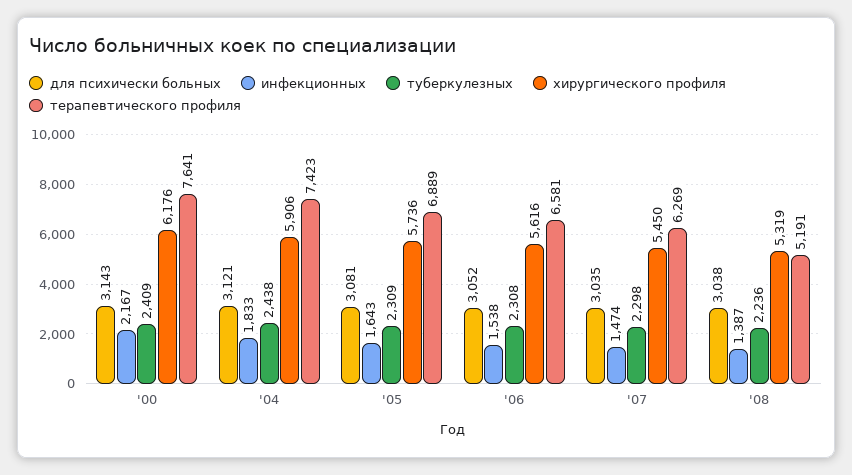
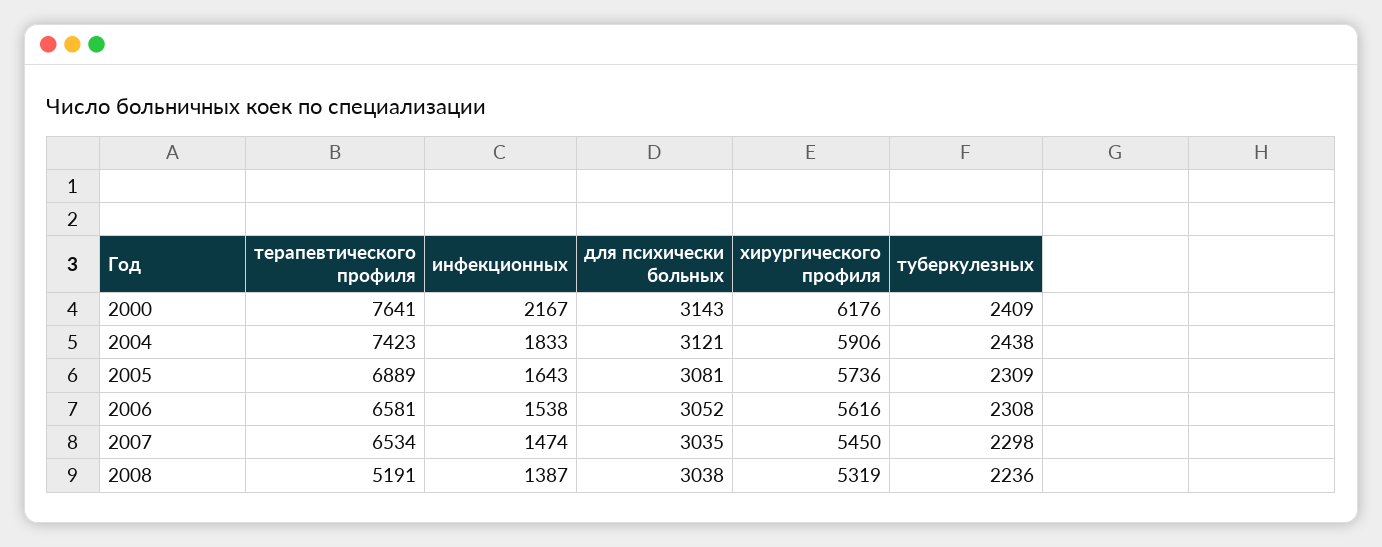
  {
    "для психически больных": {
      "'00": 3143,
      "'04": 3121,
      "'05": 3081,
      "'06": 3052,
      "'07": 3035,
      "'08": 3038
    },
    "инфекционных": {
      "'00": 2167,
      "'04": 1833,
      "'05": 1643,
      "'06": 1538,
      "'07": 1474,
      "'08": 1387
    },
    "туберкулезных": {
      "'00": 2409,
      "'04": 2438,
      "'05": 2309,
      "'06": 2308,
      "'07": 2298,
      "'08": 2236
    },
    "хирургического профиля": {
      "'00": 6176,
      "'04": 5906,
      "'05": 5736,
      "'06": 5616,
      "'07": 5450,
      "'08": 5319
    },
    "терапевтического профиля": {
      "'00": 7641,
      "'04": 7423,
      "'05": 6889,
      "'06": 6581,
-     "'07": 6269,
+     "'07": 6534,
      "'08": 5191
    }
  }

